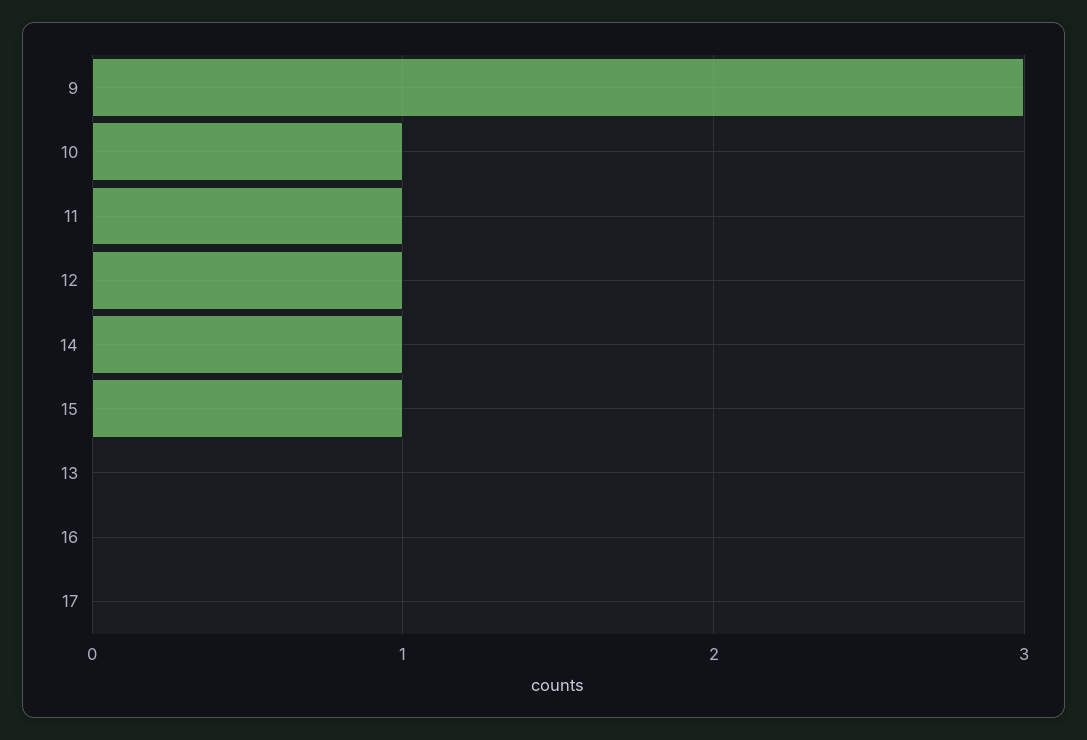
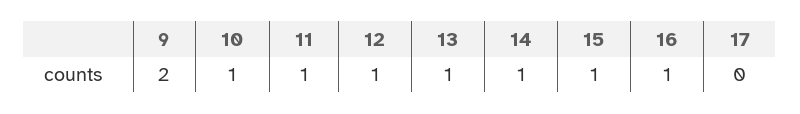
  {
-   "9": 3,
+   "9": 2,
    "10": 1,
    "11": 1,
    "12": 1,
    "14": 1,
    "15": 1,
-   "13": 0,
+   "13": 1,
-   "16": 0,
+   "16": 1,
    "17": 0
  }

